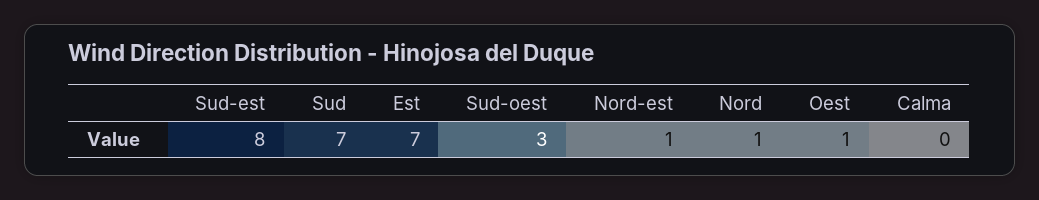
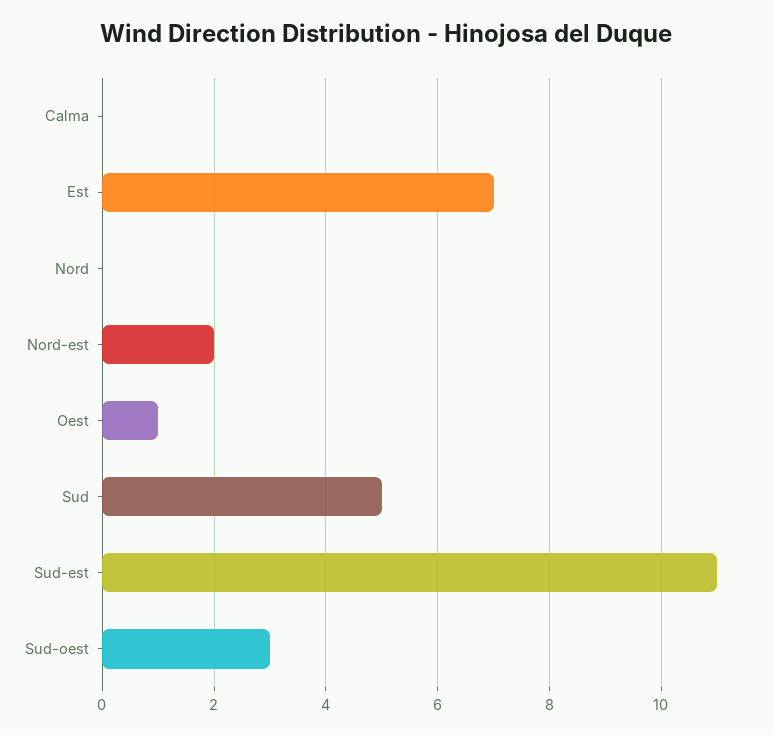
  {
-   "Sud-est": 8,
+   "Sud-est": 11,
-   "Sud": 7,
+   "Sud": 5,
    "Est": 7,
    "Sud-oest": 3,
-   "Nord-est": 1,
+   "Nord-est": 2,
-   "Nord": 1,
+   "Nord": 0,
    "Oest": 1,
    "Calma": 0
  }

